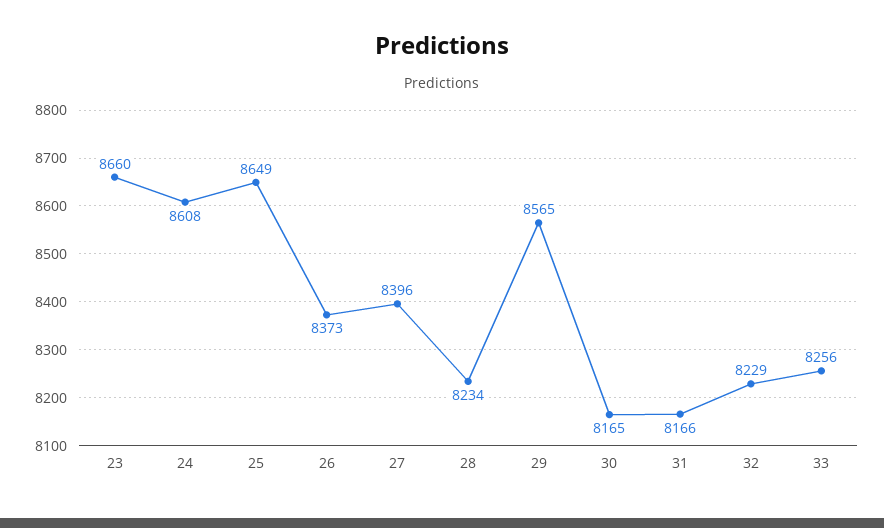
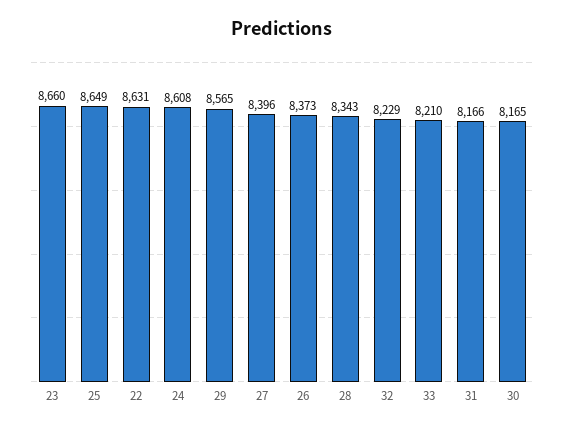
  {
    "23": 8660,
    "24": 8608,
    "25": 8649,
    "26": 8373,
    "27": 8396,
-   "28": 8234,
+   "28": 8343,
    "29": 8565,
    "30": 8165,
    "31": 8166,
    "32": 8229,
-   "33": 8256
+   "33": 8210,
+   "22": 8631
  }

